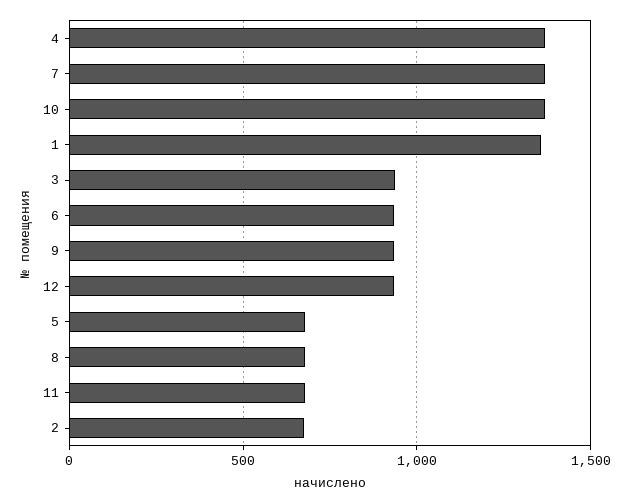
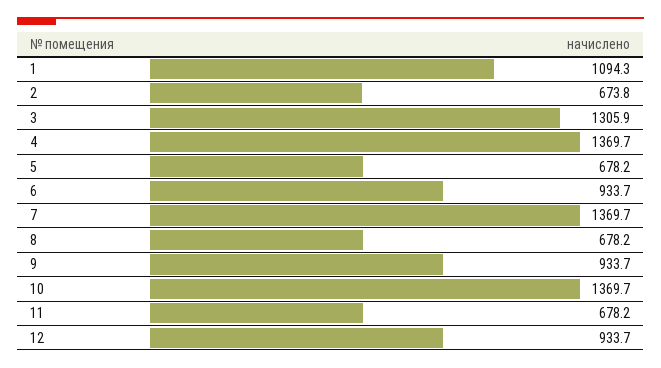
  {
    "4": 1369.7,
    "7": 1369.7,
    "10": 1369.7,
-   "1": 1350,
+   "1": 1094.3,
-   "3": 950,
+   "3": 1305.9,
    "6": 933.7,
    "9": 933.7,
    "12": 933.7,
    "5": 678.2,
    "8": 678.2,
    "11": 678.2,
    "2": 673.8
  }

